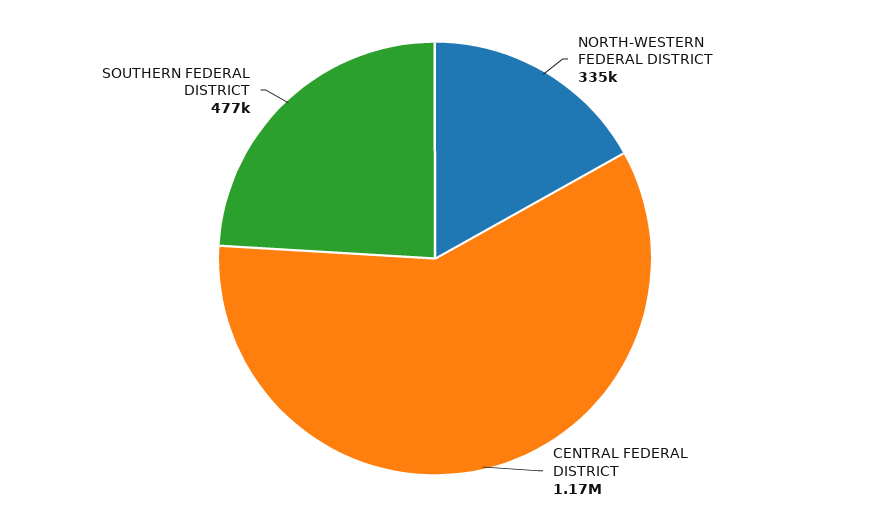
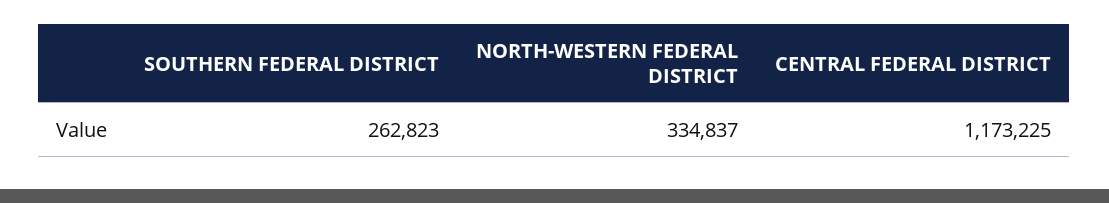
  {
    "NORTH-WESTERN FEDERAL DISTRICT": 334837,
    "CENTRAL FEDERAL DISTRICT": 1173225,
-   "SOUTHERN FEDERAL DISTRICT": 477000
+   "SOUTHERN FEDERAL DISTRICT": 262823
  }

